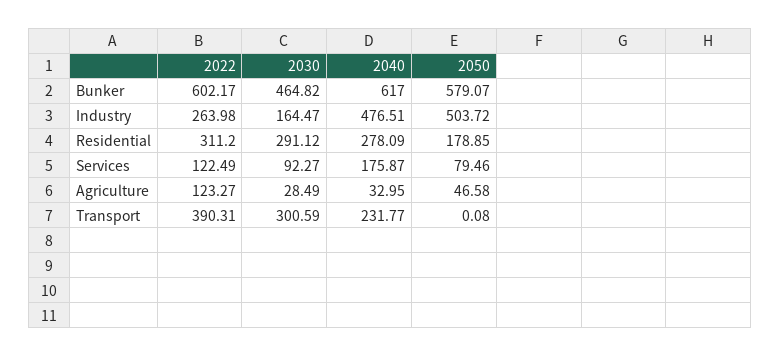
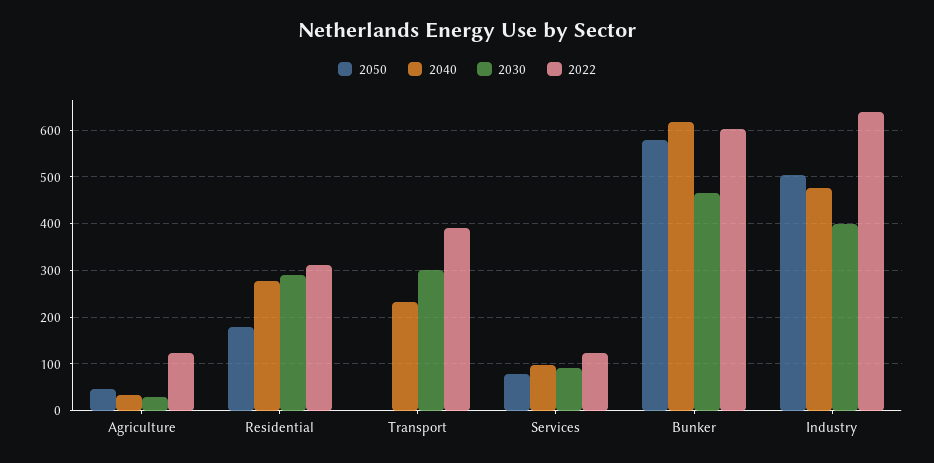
  {
    "2022": {
      "Bunker": 602.17,
-     "Industry": 263.98,
+     "Industry": 640,
      "Residential": 311.2,
      "Services": 122.49,
      "Agriculture": 123.27,
      "Transport": 390.31
    },
    "2030": {
      "Bunker": 464.82,
-     "Industry": 164.47,
+     "Industry": 400,
      "Residential": 291.12,
      "Services": 92.27,
      "Agriculture": 28.49,
      "Transport": 300.59
    },
    "2040": {
      "Bunker": 617,
      "Industry": 476.51,
      "Residential": 278.09,
-     "Services": 175.87,
+     "Services": 100,
      "Agriculture": 32.95,
      "Transport": 231.77
    },
    "2050": {
      "Bunker": 579.07,
      "Industry": 503.72,
      "Residential": 178.85,
      "Services": 79.46,
      "Agriculture": 46.58,
      "Transport": 0.08
    }
  }

